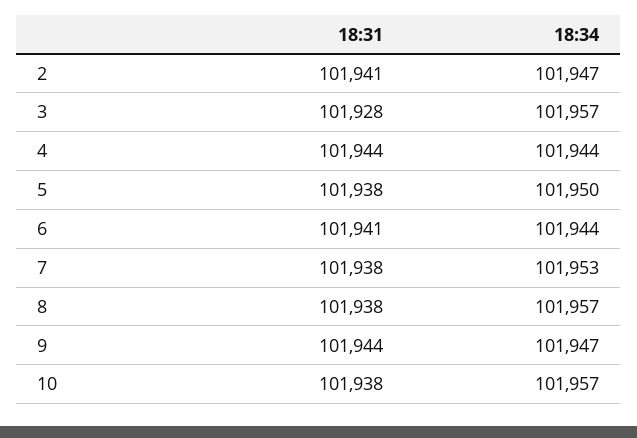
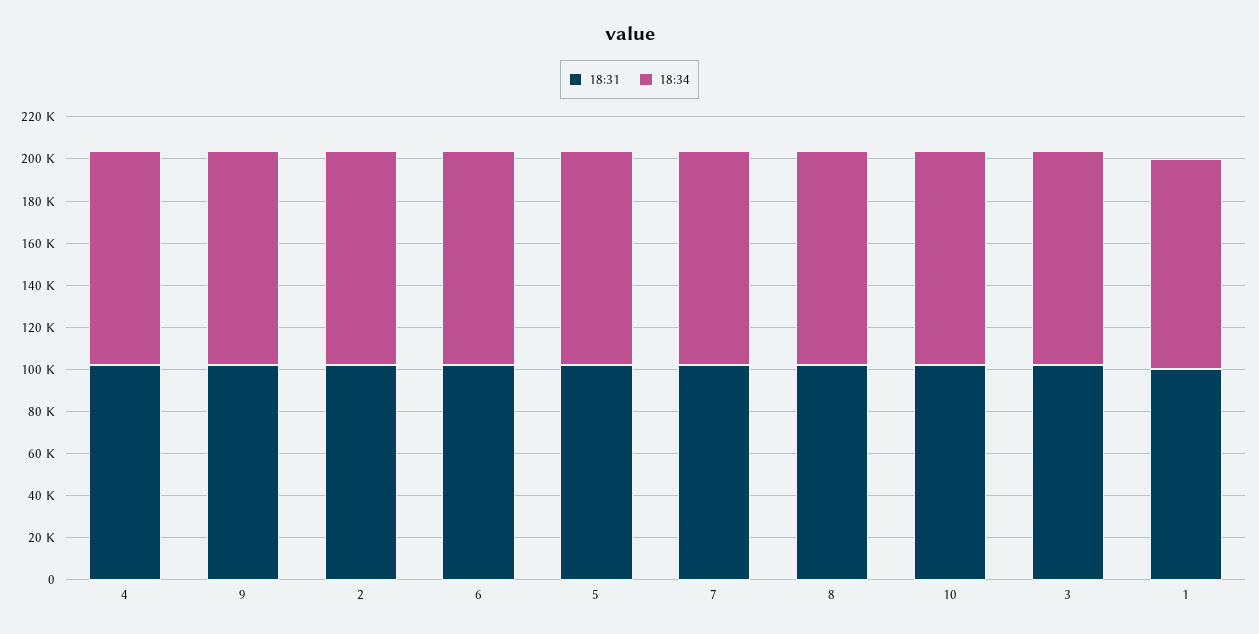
  {
    "18:31": {
      "2": 101941,
      "3": 101928,
      "4": 101944,
      "5": 101938,
      "6": 101941,
      "7": 101938,
      "8": 101938,
      "9": 101944,
-     "10": 101938
+     "10": 101938,
+     "1": 100000
    },
    "18:34": {
      "2": 101947,
      "3": 101957,
      "4": 101944,
      "5": 101950,
      "6": 101944,
      "7": 101953,
      "8": 101957,
      "9": 101947,
-     "10": 101957
+     "10": 101957,
+     "1": 100000
    }
  }

